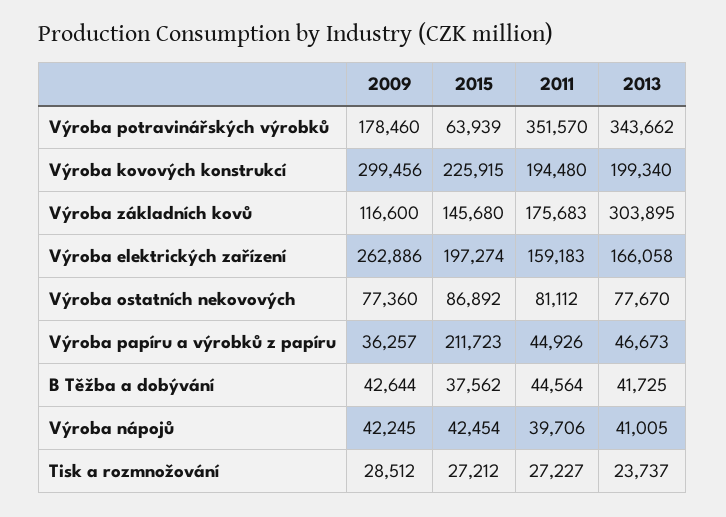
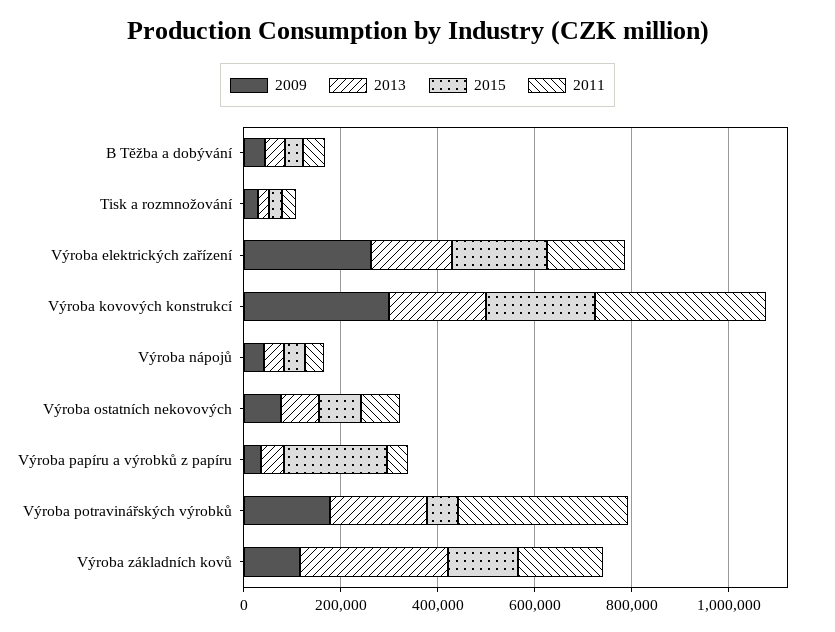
  {
    "2009": {
      "Výroba potravinářských výrobků": 178460,
      "Výroba kovových konstrukcí": 299456,
      "Výroba základních kovů": 116600,
      "Výroba elektrických zařízení": 262886,
      "Výroba ostatních nekovových": 77360,
      "Výroba papíru a výrobků z papíru": 36257,
      "B Těžba a dobývání": 42644,
      "Výroba nápojů": 42245,
      "Tisk a rozmnožování": 28512
    },
    "2015": {
      "Výroba potravinářských výrobků": 63939,
      "Výroba kovových konstrukcí": 225915,
      "Výroba základních kovů": 145680,
      "Výroba elektrických zařízení": 197274,
      "Výroba ostatních nekovových": 86892,
      "Výroba papíru a výrobků z papíru": 211723,
      "B Těžba a dobývání": 37562,
      "Výroba nápojů": 42454,
      "Tisk a rozmnožování": 27212
    },
    "2011": {
      "Výroba potravinářských výrobků": 351570,
-     "Výroba kovových konstrukcí": 194480,
+     "Výroba kovových konstrukcí": 350000,
      "Výroba základních kovů": 175683,
      "Výroba elektrických zařízení": 159183,
      "Výroba ostatních nekovových": 81112,
      "Výroba papíru a výrobků z papíru": 44926,
      "B Těžba a dobývání": 44564,
      "Výroba nápojů": 39706,
      "Tisk a rozmnožování": 27227
    },
    "2013": {
-     "Výroba potravinářských výrobků": 343662,
+     "Výroba potravinářských výrobků": 200000,
      "Výroba kovových konstrukcí": 199340,
      "Výroba základních kovů": 303895,
      "Výroba elektrických zařízení": 166058,
      "Výroba ostatních nekovových": 77670,
      "Výroba papíru a výrobků z papíru": 46673,
      "B Těžba a dobývání": 41725,
      "Výroba nápojů": 41005,
      "Tisk a rozmnožování": 23737
    }
  }

